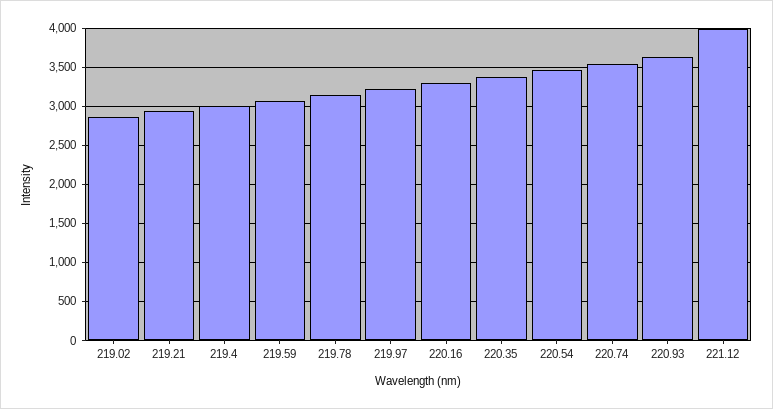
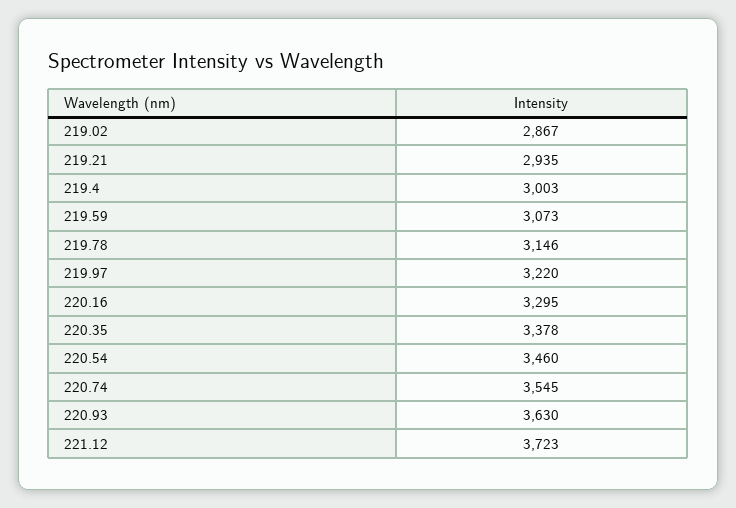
  {
    "219.02": 2867,
    "219.21": 2935,
    "219.4": 3003,
    "219.59": 3073,
    "219.78": 3146,
    "219.97": 3220,
    "220.16": 3295,
    "220.35": 3378,
    "220.54": 3460,
    "220.74": 3545,
    "220.93": 3630,
-   "221.12": 4000
+   "221.12": 3723
  }

